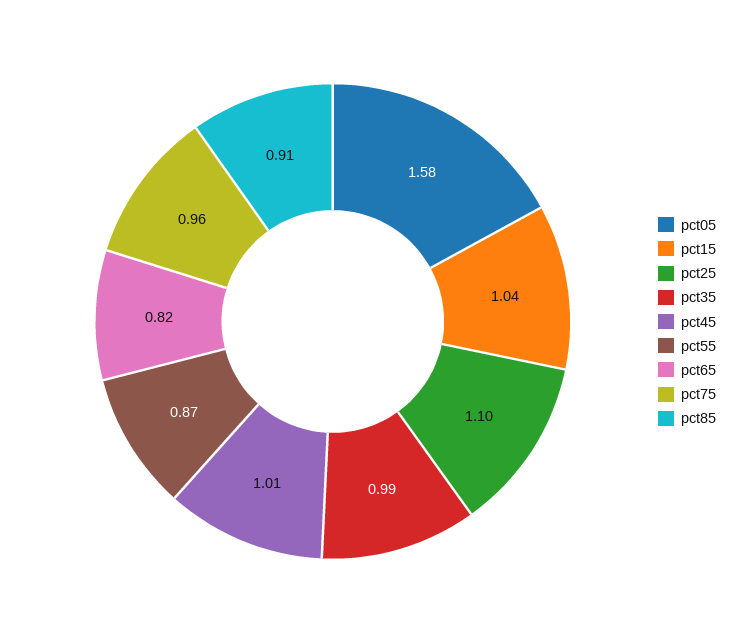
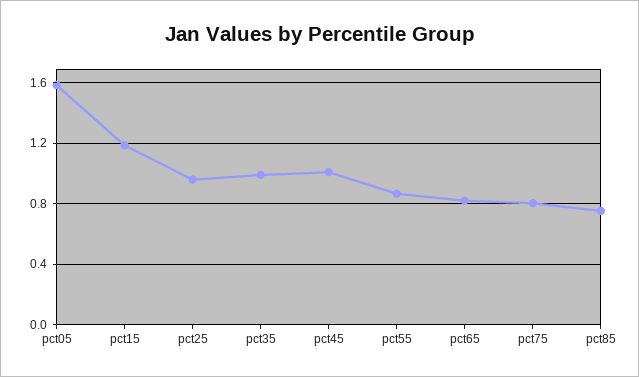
  {
    "pct05": 1.58,
-   "pct15": 1.04,
+   "pct15": 1.2,
-   "pct25": 1.1,
+   "pct25": 0.95,
    "pct35": 0.99,
    "pct45": 1.01,
    "pct55": 0.87,
    "pct65": 0.82,
-   "pct75": 0.96,
+   "pct75": 0.8,
-   "pct85": 0.91
+   "pct85": 0.75
  }

